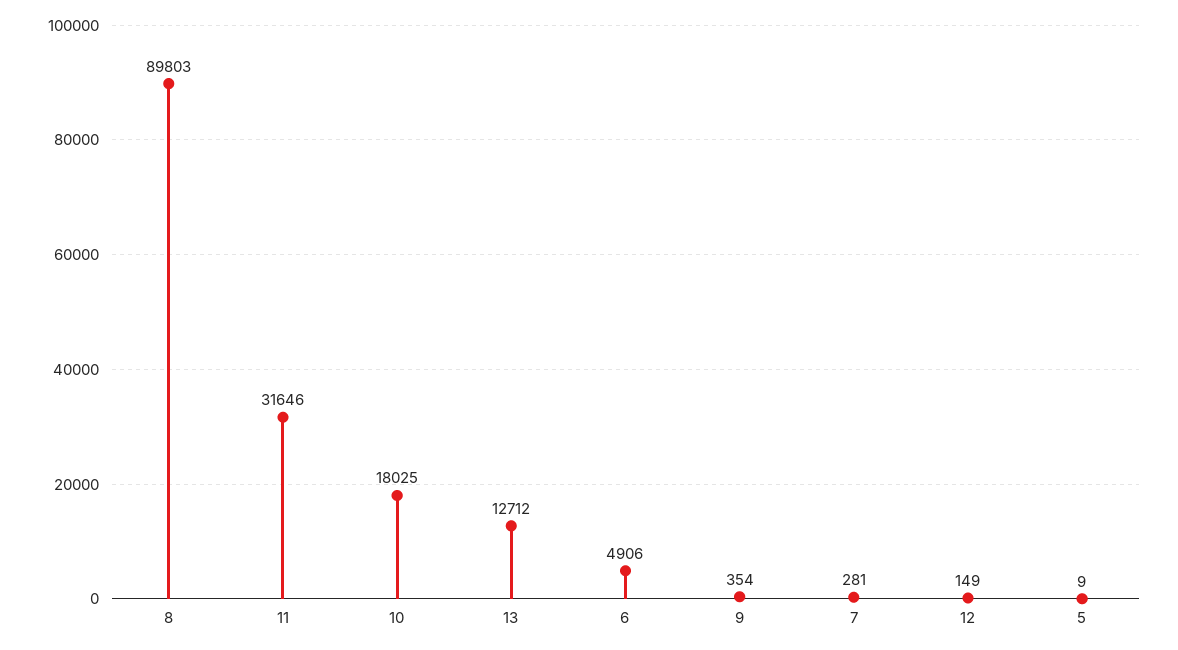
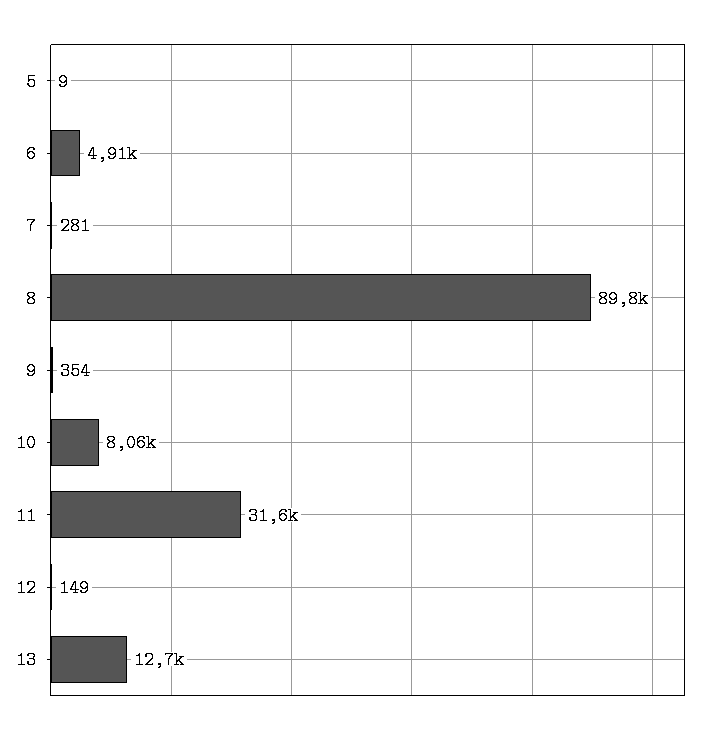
  {
    "8": 89803,
    "11": 31646,
-   "10": 18025,
+   "10": 8060,
    "13": 12712,
    "6": 4906,
    "9": 354,
    "7": 281,
    "12": 149,
    "5": 9
  }

